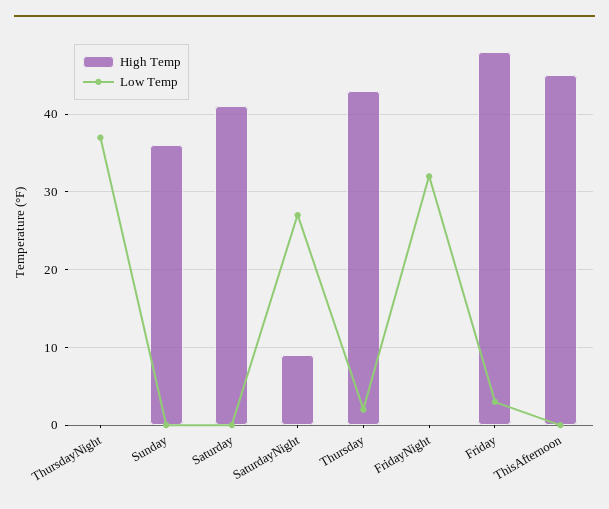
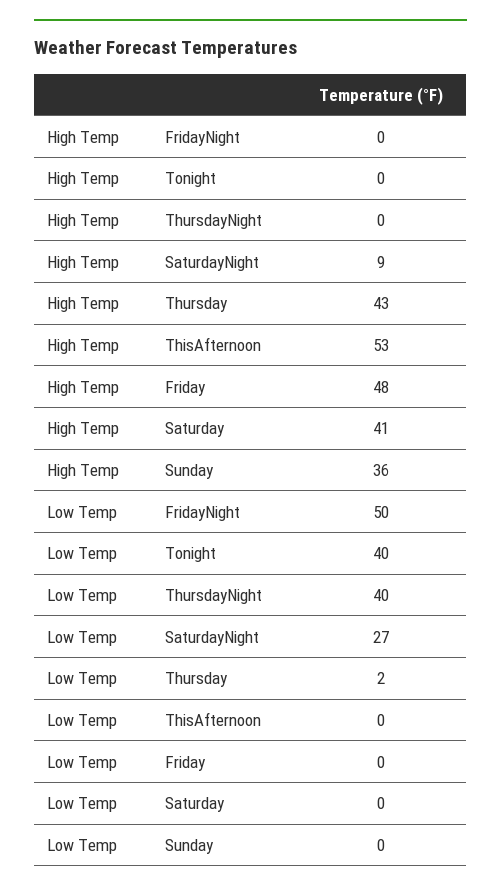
  {
    "High Temp": {
      "ThursdayNight": 0,
      "Sunday": 36,
      "Saturday": 41,
      "SaturdayNight": 9,
      "Thursday": 43,
      "FridayNight": 0,
      "Friday": 48,
-     "ThisAfternoon": 45
+     "ThisAfternoon": 53,
+     "Tonight": 0
    },
    "Low Temp": {
-     "ThursdayNight": 37,
+     "ThursdayNight": 40,
      "Sunday": 0,
      "Saturday": 0,
      "SaturdayNight": 27,
      "Thursday": 2,
-     "FridayNight": 32,
+     "FridayNight": 50,
-     "Friday": 3,
+     "Friday": 0,
-     "ThisAfternoon": 0
+     "ThisAfternoon": 0,
+     "Tonight": 40
    }
  }

